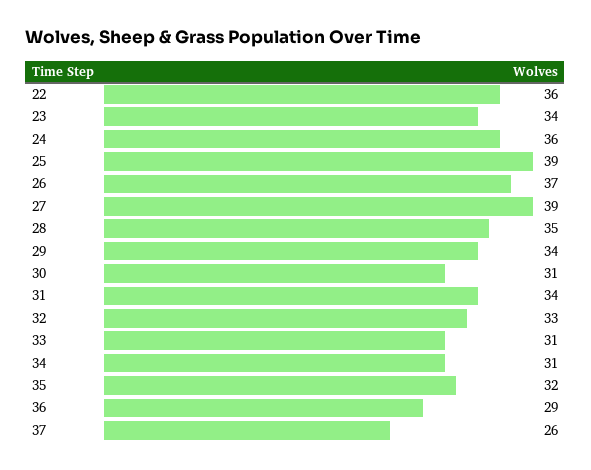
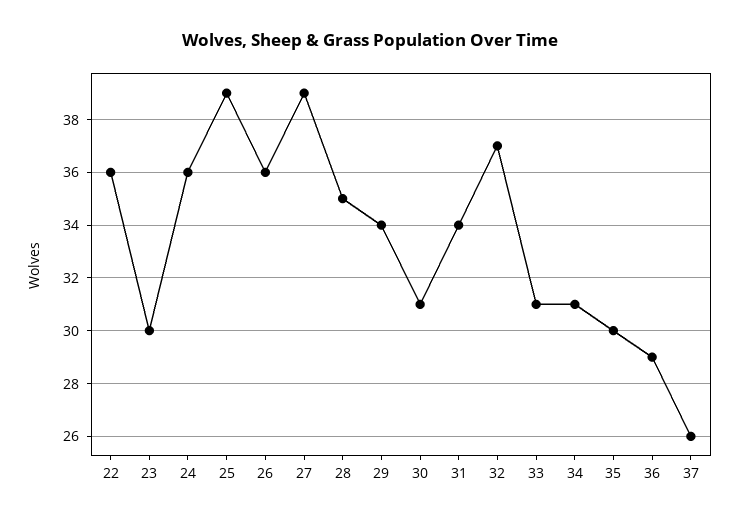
  {
    "22": 36,
-   "23": 34,
+   "23": 30,
    "24": 36,
    "25": 39,
-   "26": 37,
+   "26": 36,
    "27": 39,
    "28": 35,
    "29": 34,
    "30": 31,
    "31": 34,
-   "32": 33,
+   "32": 37,
    "33": 31,
    "34": 31,
-   "35": 32,
+   "35": 30,
    "36": 29,
    "37": 26
  }

